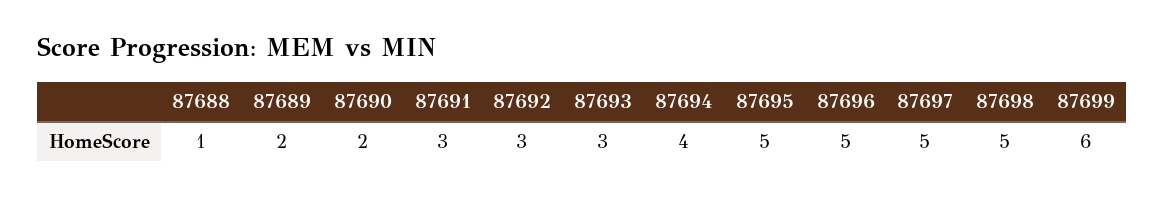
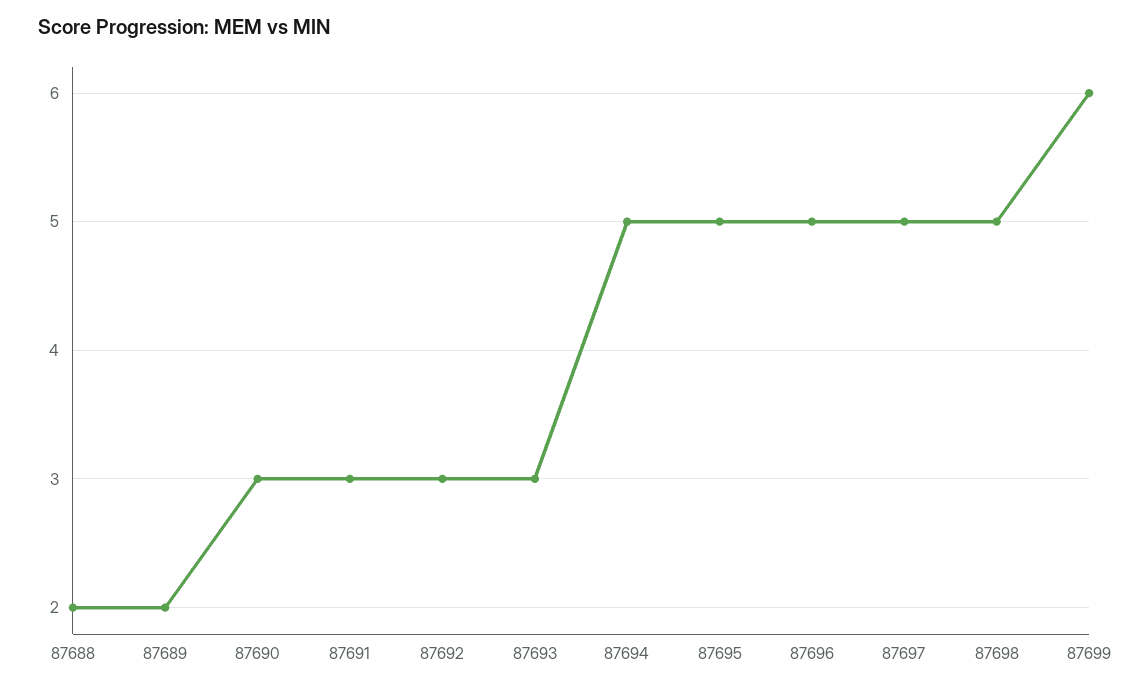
  {
-   "87688": 1,
+   "87688": 2,
    "87689": 2,
-   "87690": 2,
+   "87690": 3,
    "87691": 3,
    "87692": 3,
    "87693": 3,
-   "87694": 4,
+   "87694": 5,
    "87695": 5,
    "87696": 5,
    "87697": 5,
    "87698": 5,
    "87699": 6
  }

